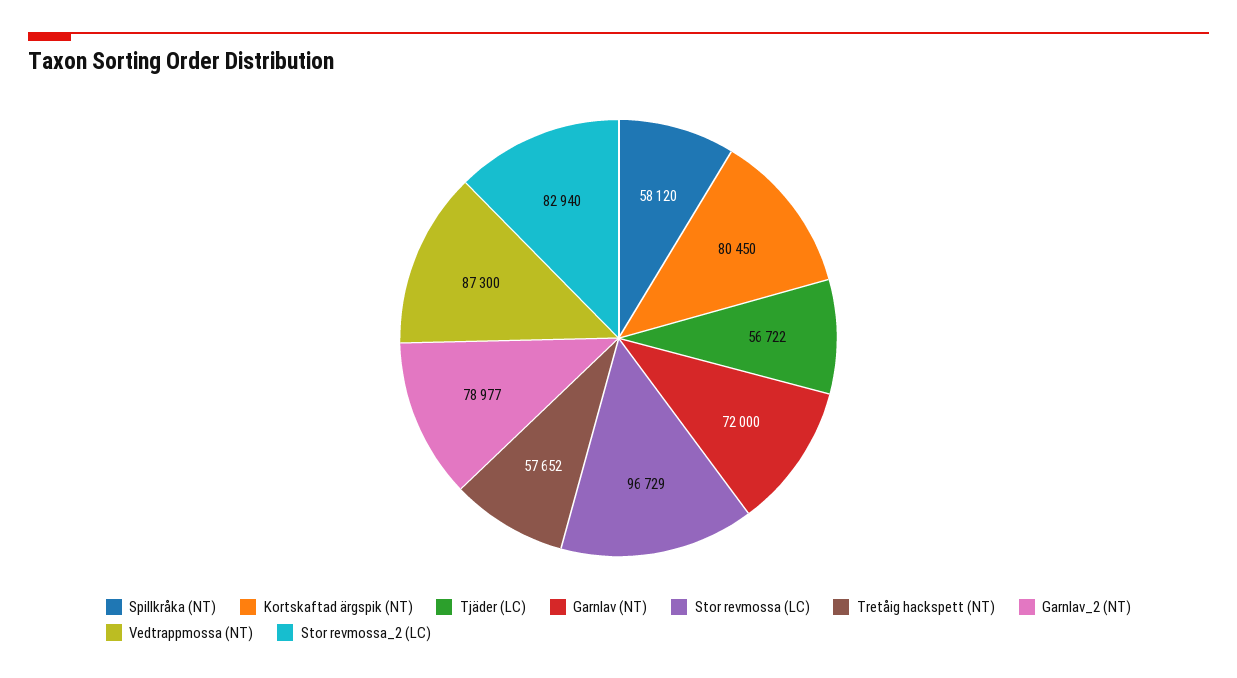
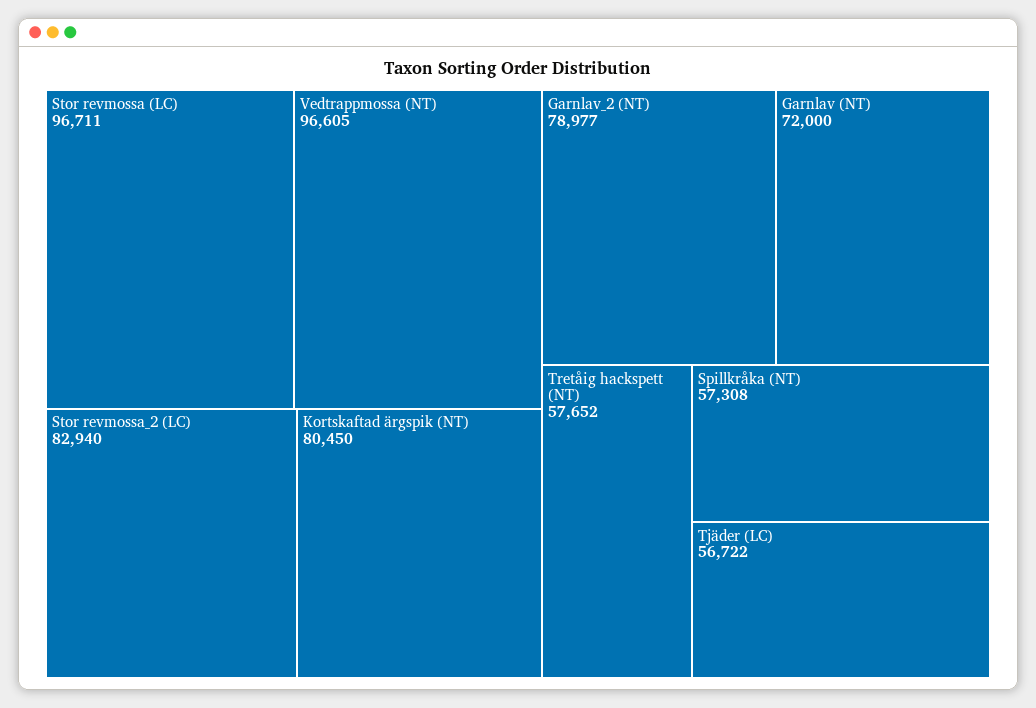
  {
-   "Spillkråka (NT)": 58120,
+   "Spillkråka (NT)": 57308,
    "Kortskaftad ärgspik (NT)": 80450,
    "Tjäder (LC)": 56722,
    "Garnlav (NT)": 72000,
-   "Stor revmossa (LC)": 96729,
+   "Stor revmossa (LC)": 96711,
    "Tretåig hackspett (NT)": 57652,
    "Garnlav_2 (NT)": 78977,
-   "Vedtrappmossa (NT)": 87300,
+   "Vedtrappmossa (NT)": 96605,
    "Stor revmossa_2 (LC)": 82940
  }

